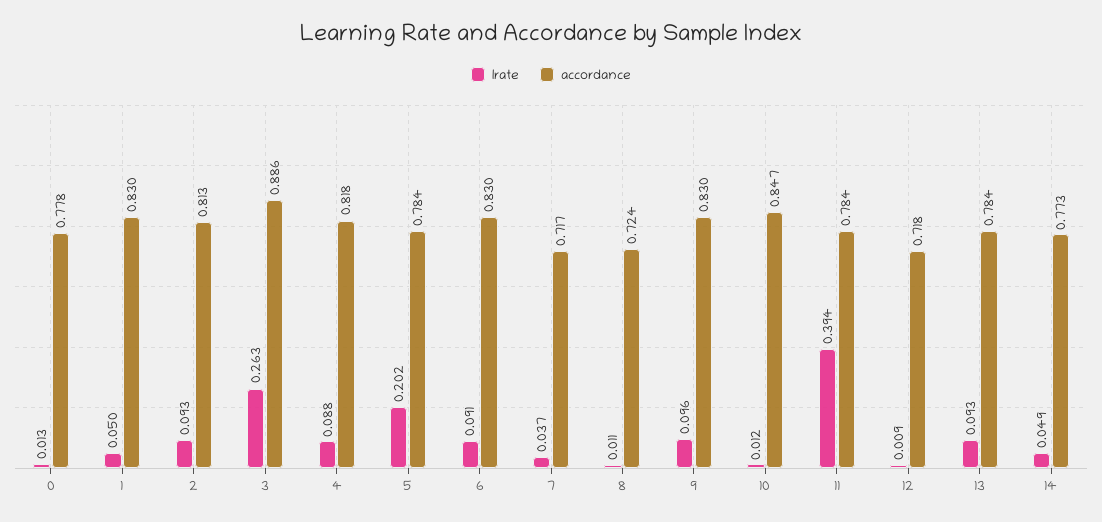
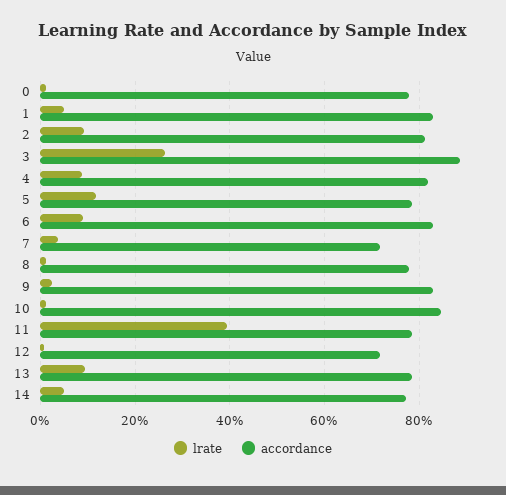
  {
    "lrate": {
      "0": 0.013,
      "1": 0.05,
      "2": 0.093,
      "3": 0.263,
      "4": 0.088,
-     "5": 0.202,
+     "5": 0.12,
      "6": 0.091,
      "7": 0.037,
      "8": 0.011,
-     "9": 0.096,
+     "9": 0.02,
      "10": 0.012,
      "11": 0.394,
      "12": 0.009,
      "13": 0.093,
      "14": 0.049
    },
    "accordance": {
      "0": 0.778,
      "1": 0.83,
      "2": 0.813,
      "3": 0.886,
      "4": 0.818,
      "5": 0.784,
      "6": 0.83,
      "7": 0.717,
-     "8": 0.724,
+     "8": 0.78,
      "9": 0.83,
      "10": 0.847,
      "11": 0.784,
      "12": 0.718,
      "13": 0.784,
      "14": 0.773
    }
  }

